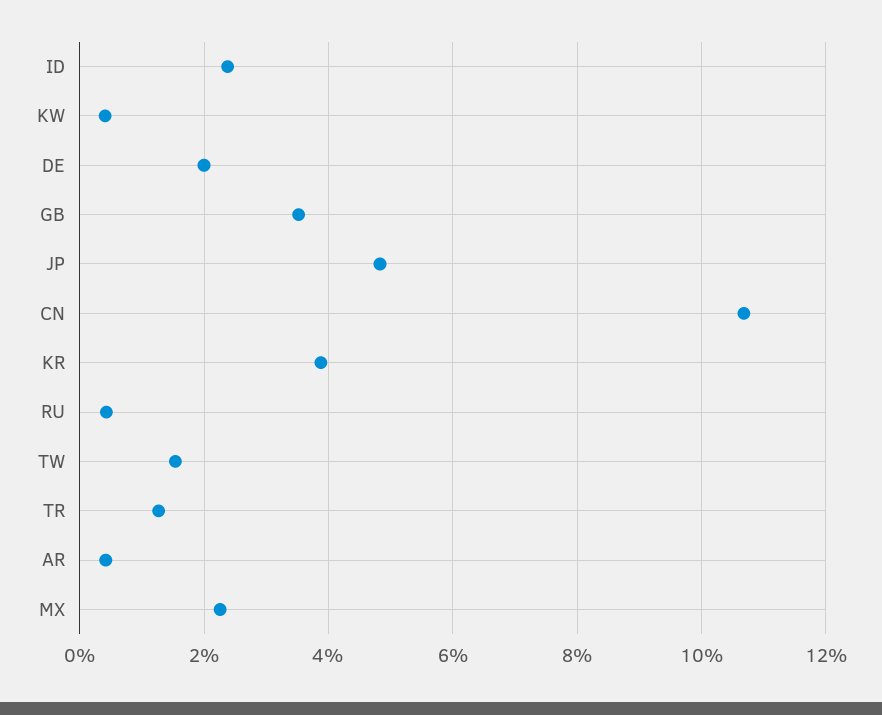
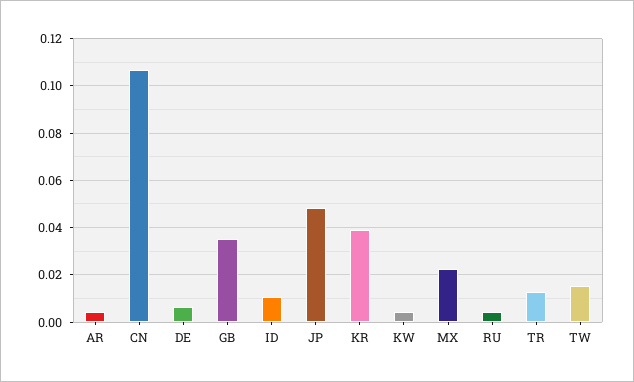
  {
-   "ID": 0.024,
+   "ID": 0.01,
    "KW": 0.004,
-   "DE": 0.02,
+   "DE": 0.005,
    "GB": 0.036,
    "JP": 0.048,
    "CN": 0.106,
    "KR": 0.038,
    "RU": 0.004,
    "TW": 0.016,
    "TR": 0.012,
    "AR": 0.004,
    "MX": 0.022
  }

